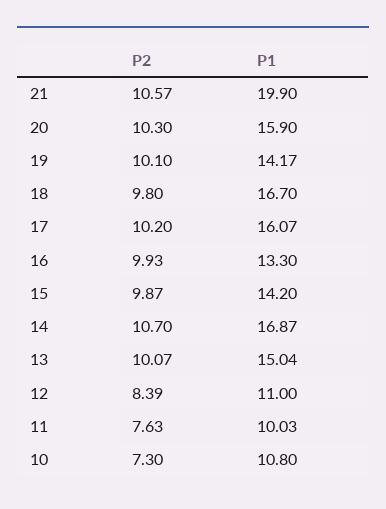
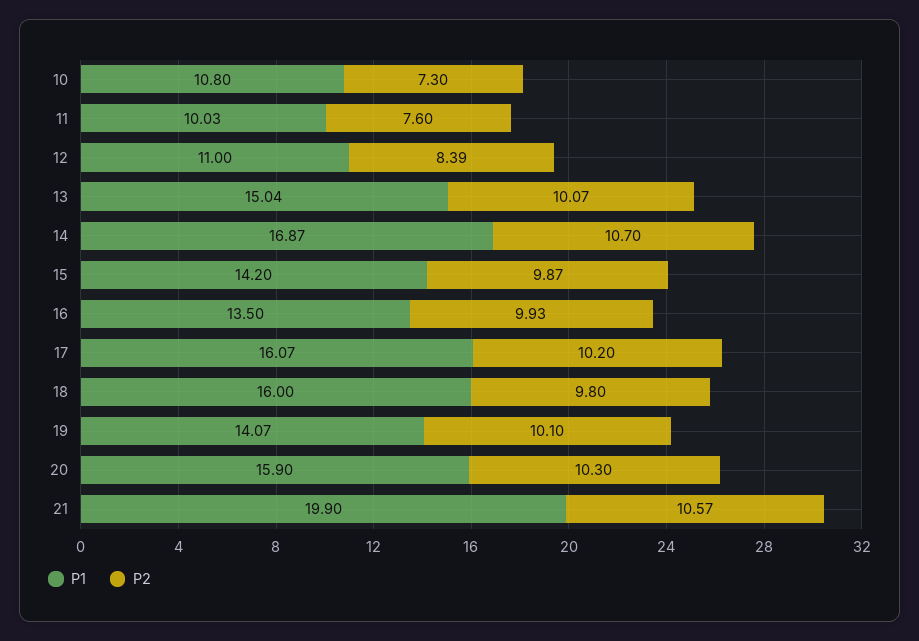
  {
    "P2": {
      "21": 10.57,
      "20": 10.3,
      "19": 10.1,
      "18": 9.8,
      "17": 10.2,
      "16": 9.93,
      "15": 9.87,
      "14": 10.7,
      "13": 10.07,
      "12": 8.39,
-     "11": 7.63,
+     "11": 7.6,
      "10": 7.3
    },
    "P1": {
      "21": 19.9,
      "20": 15.9,
-     "19": 14.17,
+     "19": 14.07,
-     "18": 16.7,
+     "18": 16,
      "17": 16.07,
-     "16": 13.3,
+     "16": 13.5,
      "15": 14.2,
      "14": 16.87,
      "13": 15.04,
      "12": 11,
      "11": 10.03,
      "10": 10.8
    }
  }

